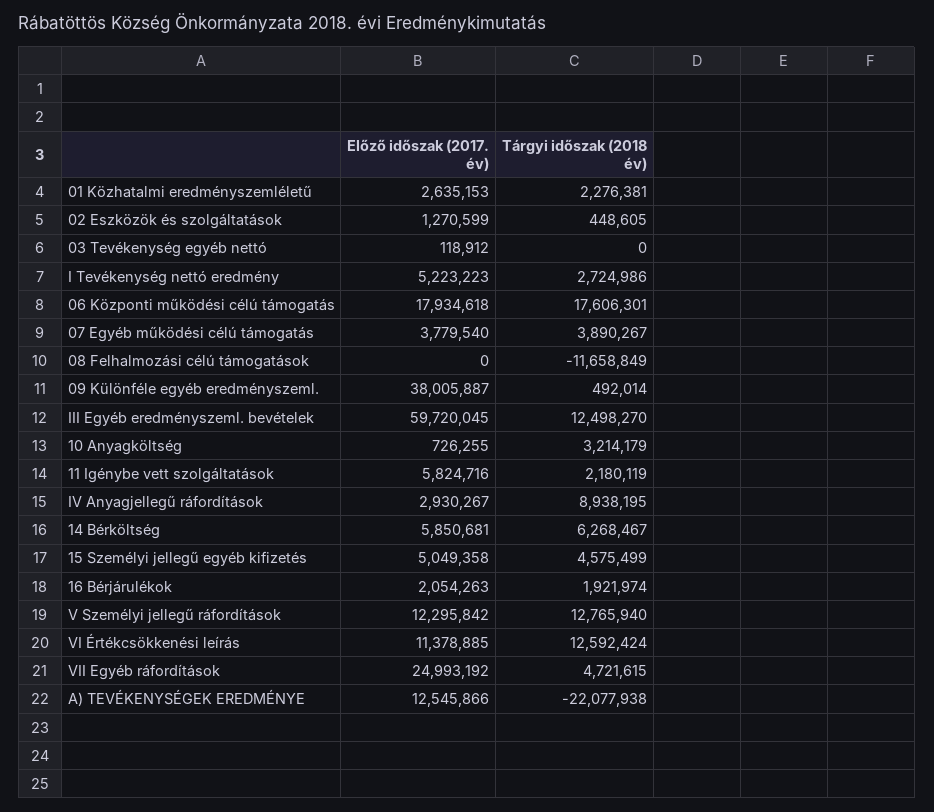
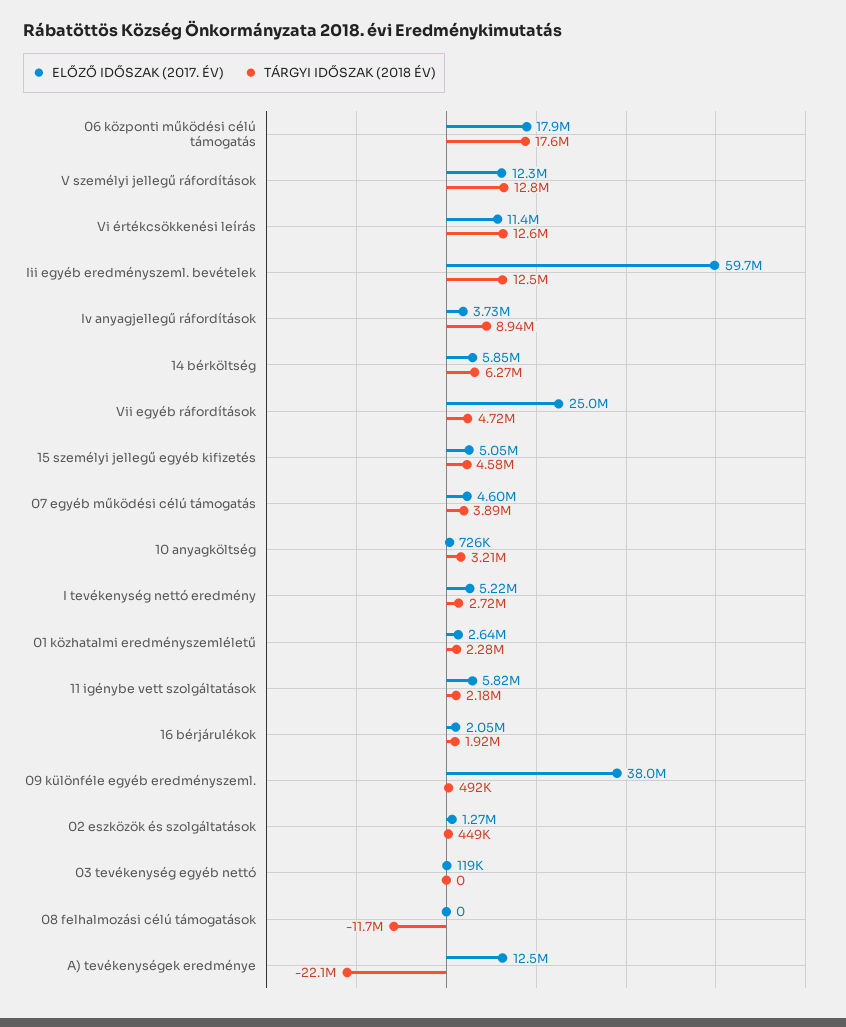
  {
    "Előző időszak (2017. év)": {
      "01 Közhatalmi eredményszemléletű": 2635153,
      "02 Eszközök és szolgáltatások": 1270599,
      "03 Tevékenység egyéb nettó": 118912,
      "I Tevékenység nettó eredmény": 5223223,
      "06 Központi működési célú támogatás": 17934618,
-     "07 Egyéb működési célú támogatás": 3779540,
+     "07 Egyéb működési célú támogatás": 4600000,
      "08 Felhalmozási célú támogatások": 0,
      "09 Különféle egyéb eredményszeml.": 38005887,
      "III Egyéb eredményszeml. bevételek": 59720045,
      "10 Anyagköltség": 726255,
      "11 Igénybe vett szolgáltatások": 5824716,
-     "IV Anyagjellegű ráfordítások": 2930267,
+     "IV Anyagjellegű ráfordítások": 3730000,
      "14 Bérköltség": 5850681,
      "15 Személyi jellegű egyéb kifizetés": 5049358,
      "16 Bérjárulékok": 2054263,
      "V Személyi jellegű ráfordítások": 12295842,
      "VI Értékcsökkenési leírás": 11378885,
      "VII Egyéb ráfordítások": 24993192,
      "A) TEVÉKENYSÉGEK EREDMÉNYE": 12545866
    },
    "Tárgyi időszak (2018 év)": {
      "01 Közhatalmi eredményszemléletű": 2276381,
      "02 Eszközök és szolgáltatások": 448605,
      "03 Tevékenység egyéb nettó": 0,
      "I Tevékenység nettó eredmény": 2724986,
      "06 Központi működési célú támogatás": 17606301,
      "07 Egyéb működési célú támogatás": 3890267,
      "08 Felhalmozási célú támogatások": -11658849,
      "09 Különféle egyéb eredményszeml.": 492014,
      "III Egyéb eredményszeml. bevételek": 12498270,
      "10 Anyagköltség": 3214179,
      "11 Igénybe vett szolgáltatások": 2180119,
      "IV Anyagjellegű ráfordítások": 8938195,
      "14 Bérköltség": 6268467,
      "15 Személyi jellegű egyéb kifizetés": 4575499,
      "16 Bérjárulékok": 1921974,
      "V Személyi jellegű ráfordítások": 12765940,
      "VI Értékcsökkenési leírás": 12592424,
      "VII Egyéb ráfordítások": 4721615,
      "A) TEVÉKENYSÉGEK EREDMÉNYE": -22077938
    }
  }

